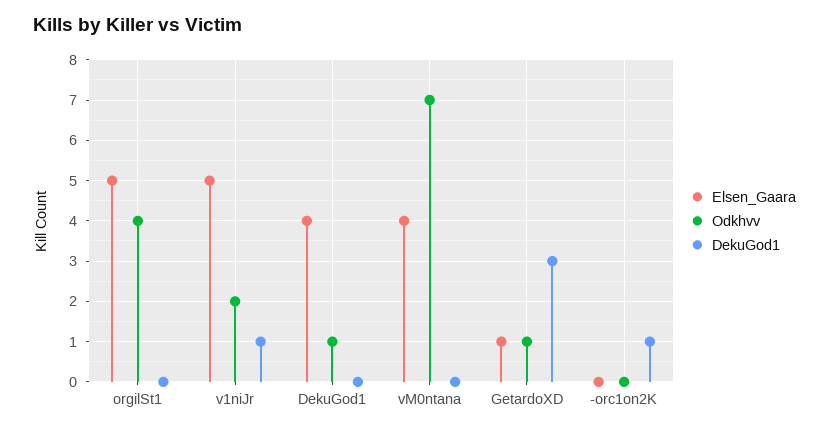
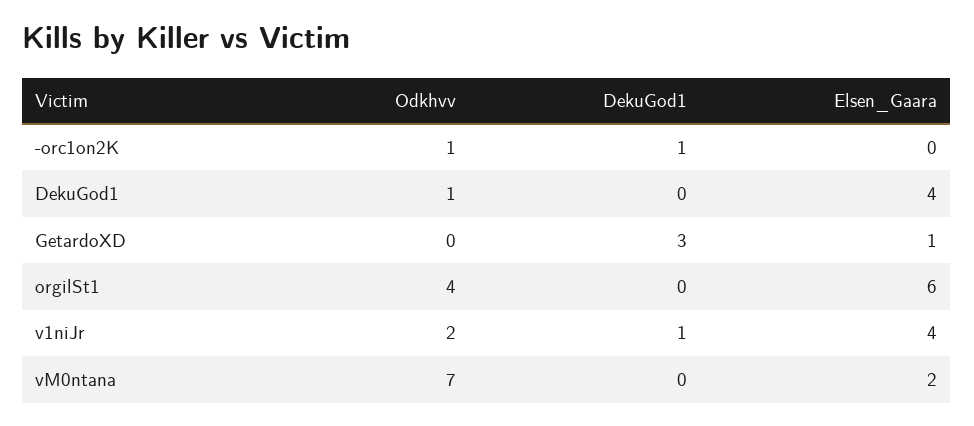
  {
    "Elsen_Gaara": {
-     "orgilSt1": 5,
+     "orgilSt1": 6,
-     "v1niJr": 5,
+     "v1niJr": 4,
      "DekuGod1": 4,
-     "vM0ntana": 4,
+     "vM0ntana": 2,
      "GetardoXD": 1,
      "-orc1on2K": 0
    },
    "Odkhvv": {
      "orgilSt1": 4,
      "v1niJr": 2,
      "DekuGod1": 1,
      "vM0ntana": 7,
-     "GetardoXD": 1,
+     "GetardoXD": 0,
-     "-orc1on2K": 0
+     "-orc1on2K": 1
    },
    "DekuGod1": {
      "orgilSt1": 0,
      "v1niJr": 1,
      "DekuGod1": 0,
      "vM0ntana": 0,
      "GetardoXD": 3,
      "-orc1on2K": 1
    }
  }

